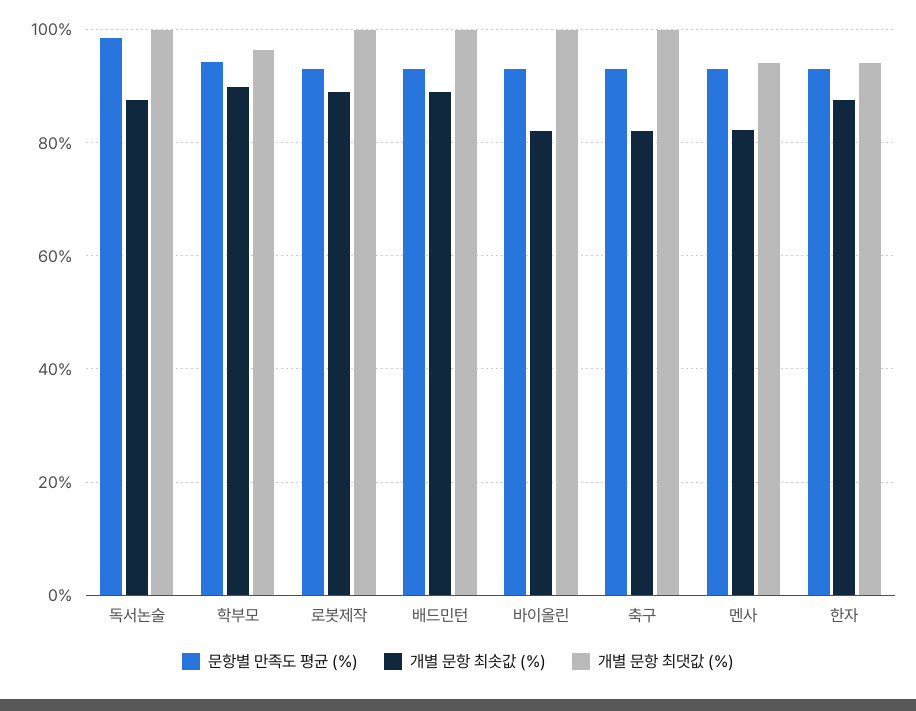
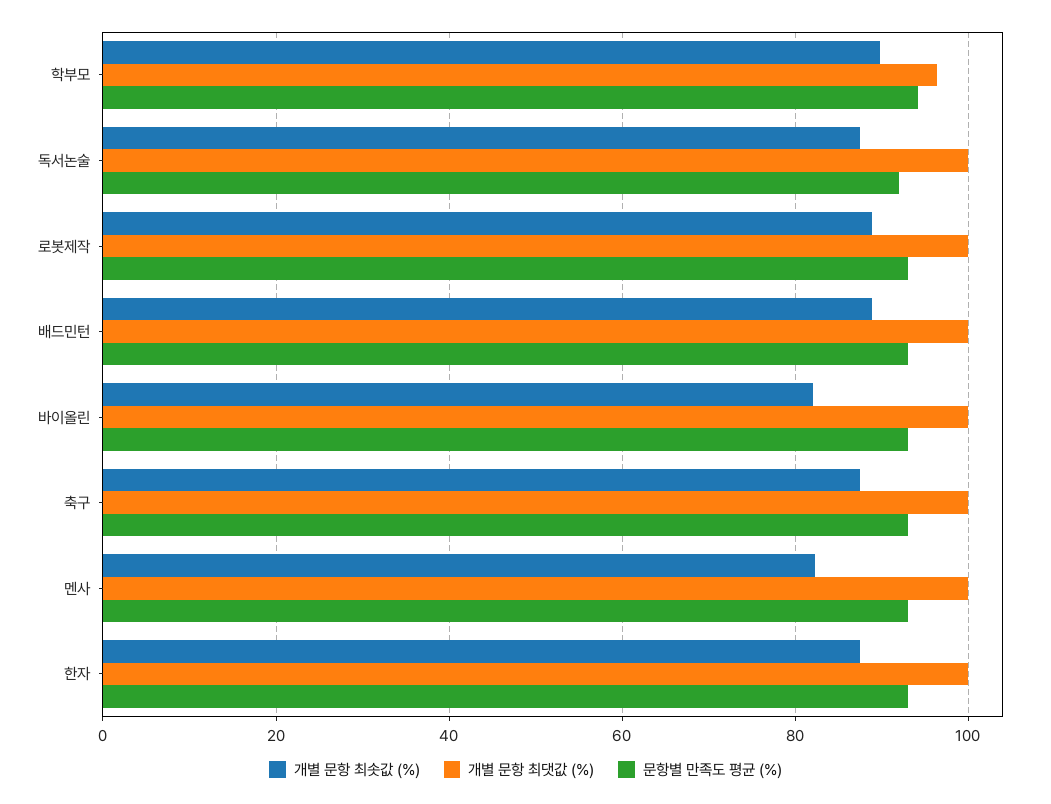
  {
    "문항별 만족도 평균 (%)": {
-     "독서논술": 98,
+     "독서논술": 92,
      "학부모": 94,
      "로봇제작": 94,
      "배드민턴": 94,
      "바이올린": 94,
      "축구": 94,
      "멘사": 94,
      "한자": 94
    },
    "개별 문항 최솟값 (%)": {
      "독서논술": 88,
      "학부모": 90,
      "로봇제작": 88,
      "배드민턴": 88,
      "바이올린": 82,
-     "축구": 82,
+     "축구": 88,
      "멘사": 82,
      "한자": 88
    },
    "개별 문항 최댓값 (%)": {
      "독서논술": 100,
      "학부모": 96,
      "로봇제작": 100,
      "배드민턴": 100,
      "바이올린": 100,
      "축구": 100,
-     "멘사": 94,
+     "멘사": 100,
-     "한자": 94
+     "한자": 100
    }
  }

